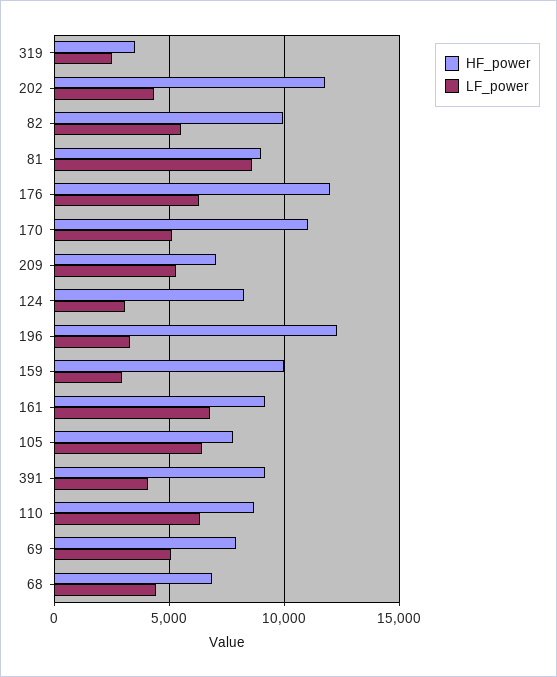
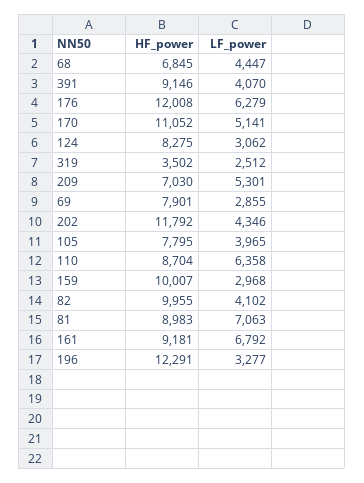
  {
    "HF_power": {
      "319": 3502,
      "202": 11792,
      "82": 9955,
      "81": 8983,
      "176": 12008,
      "170": 11052,
      "209": 7030,
      "124": 8275,
      "196": 12291,
      "159": 10007,
      "161": 9181,
      "105": 7795,
      "391": 9146,
      "110": 8704,
      "69": 7901,
      "68": 6845
    },
    "LF_power": {
      "319": 2512,
      "202": 4346,
-     "82": 5500,
+     "82": 4102,
-     "81": 8500,
+     "81": 7063,
      "176": 6279,
      "170": 5141,
      "209": 5301,
      "124": 3062,
      "196": 3277,
      "159": 2968,
      "161": 6792,
-     "105": 6500,
+     "105": 3965,
      "391": 4070,
      "110": 6358,
-     "69": 5000,
+     "69": 2855,
      "68": 4447
    }
  }

